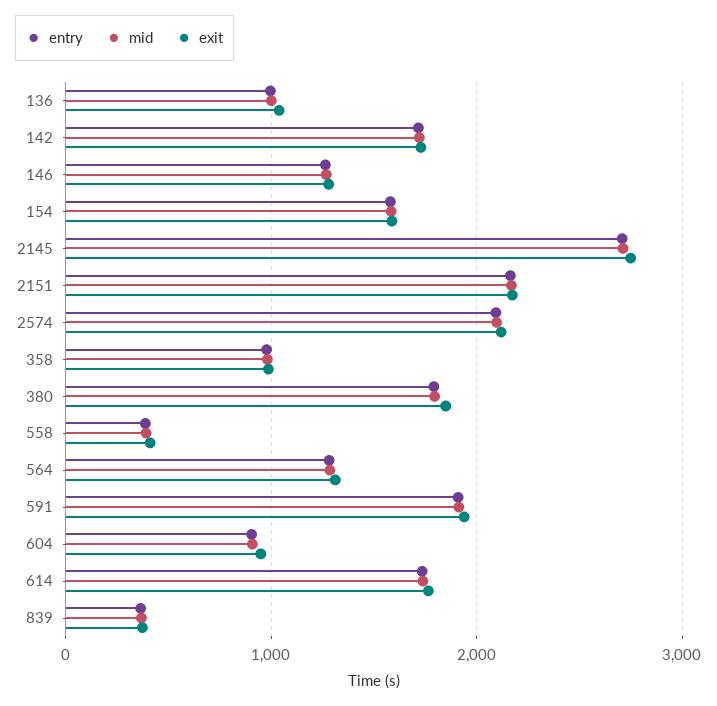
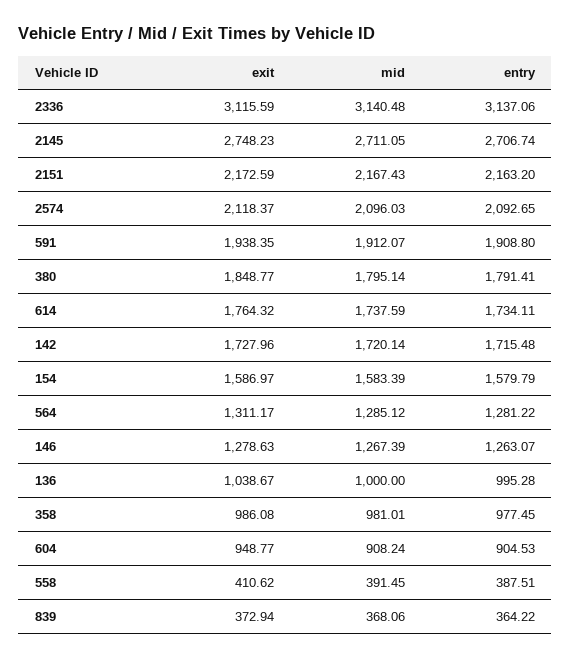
  {
    "entry": {
      "136": 995.28,
      "142": 1715.48,
      "146": 1263.07,
      "154": 1579.79,
      "2145": 2706.74,
      "2151": 2163.2,
      "2574": 2092.65,
      "358": 977.45,
      "380": 1791.41,
      "558": 387.51,
      "564": 1281.22,
      "591": 1908.8,
      "604": 904.53,
      "614": 1734.11,
-     "839": 364.22
+     "839": 364.22,
+     "2336": 3137.06
    },
    "mid": {
      "136": 1000,
      "142": 1720.14,
      "146": 1267.39,
      "154": 1583.39,
      "2145": 2711.05,
      "2151": 2167.43,
      "2574": 2096.03,
      "358": 981.01,
      "380": 1795.14,
      "558": 391.45,
      "564": 1285.12,
      "591": 1912.07,
      "604": 908.24,
      "614": 1737.59,
-     "839": 368.06
+     "839": 368.06,
+     "2336": 3140.48
    },
    "exit": {
      "136": 1038.67,
      "142": 1727.96,
      "146": 1278.63,
      "154": 1586.97,
      "2145": 2748.23,
      "2151": 2172.59,
      "2574": 2118.37,
      "358": 986.08,
      "380": 1848.77,
      "558": 410.62,
      "564": 1311.17,
      "591": 1938.35,
      "604": 948.77,
      "614": 1764.32,
-     "839": 372.94
+     "839": 372.94,
+     "2336": 3115.59
    }
  }

